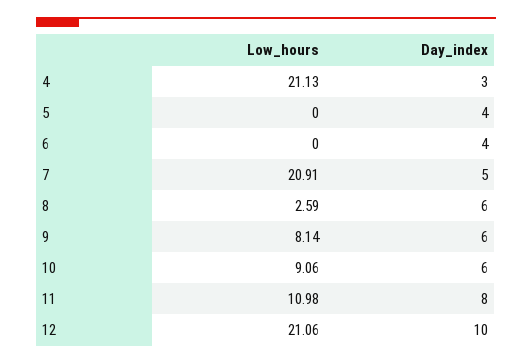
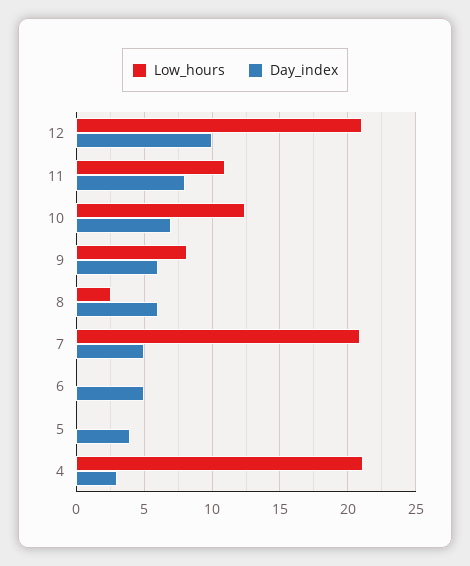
  {
    "Low_hours": {
      "4": 21.13,
      "5": 0,
      "6": 0,
      "7": 20.91,
      "8": 2.59,
      "9": 8.14,
-     "10": 9.06,
+     "10": 12.5,
      "11": 10.98,
      "12": 21.06
    },
    "Day_index": {
      "4": 3,
      "5": 4,
-     "6": 4,
+     "6": 5,
      "7": 5,
      "8": 6,
      "9": 6,
-     "10": 6,
+     "10": 7,
      "11": 8,
      "12": 10
    }
  }

